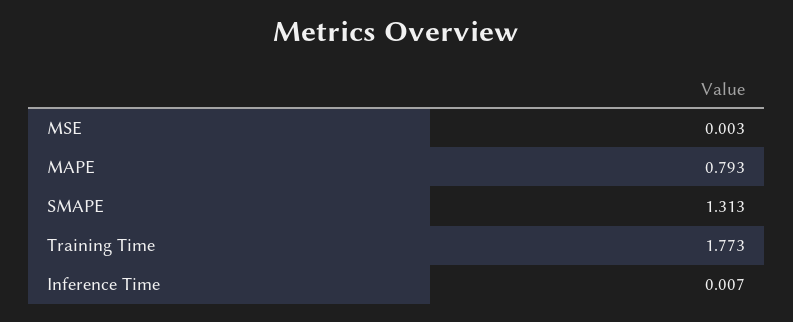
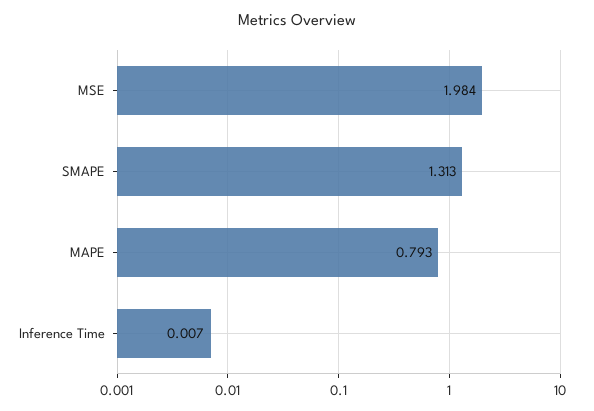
  {
-   "MSE": 0.003,
+   "MSE": 1.984,
    "MAPE": 0.793,
    "SMAPE": 1.313,
-   "Training Time": 1.773,
    "Inference Time": 0.007
  }

